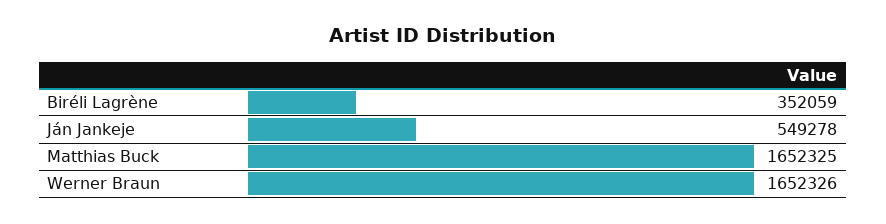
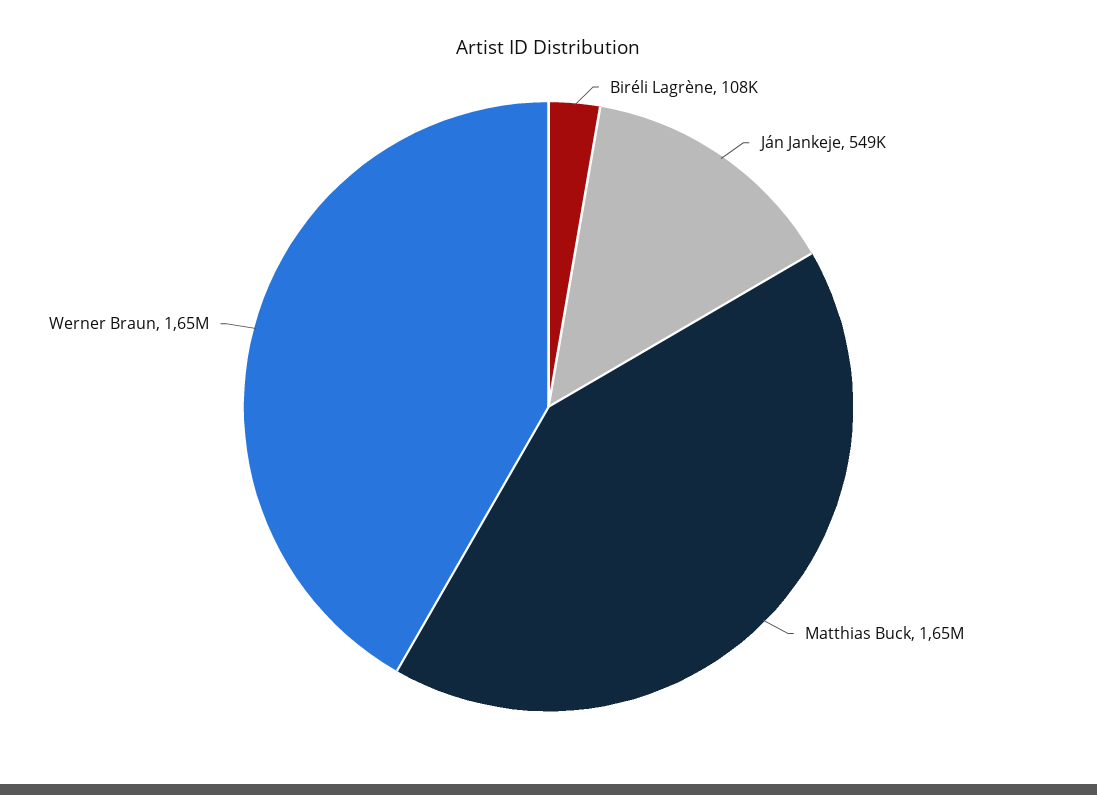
  {
-   "Biréli Lagrène": 352059,
+   "Biréli Lagrène": 108000,
    "Ján Jankeje": 549278,
    "Matthias Buck": 1652325,
    "Werner Braun": 1652326
  }

